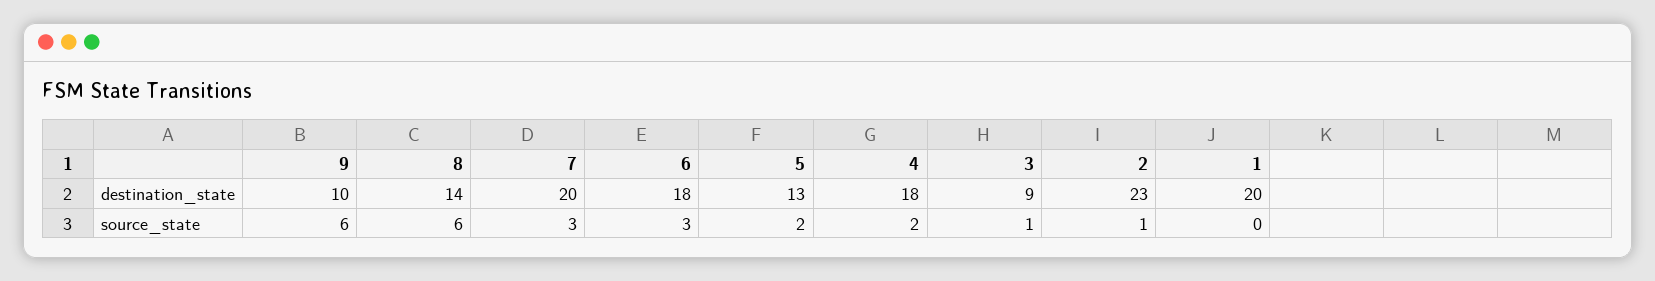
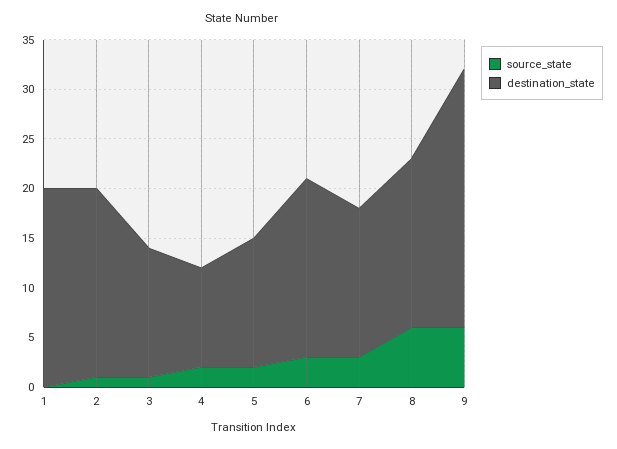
  {
    "destination_state": {
-     "9": 10,
+     "9": 26,
-     "8": 14,
+     "8": 17,
-     "7": 20,
+     "7": 15,
      "6": 18,
      "5": 13,
-     "4": 18,
+     "4": 10,
-     "3": 9,
+     "3": 13,
-     "2": 23,
+     "2": 19,
      "1": 20
    },
    "source_state": {
      "9": 6,
      "8": 6,
      "7": 3,
      "6": 3,
      "5": 2,
      "4": 2,
      "3": 1,
      "2": 1,
      "1": 0
    }
  }

